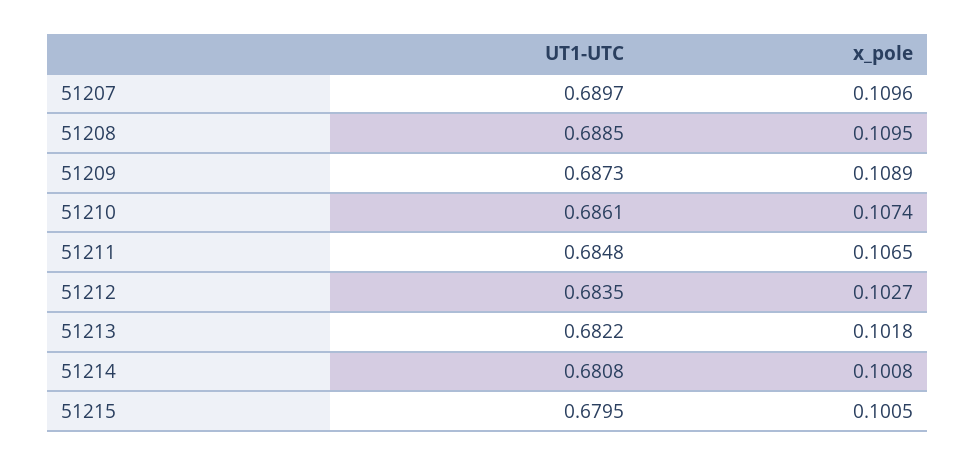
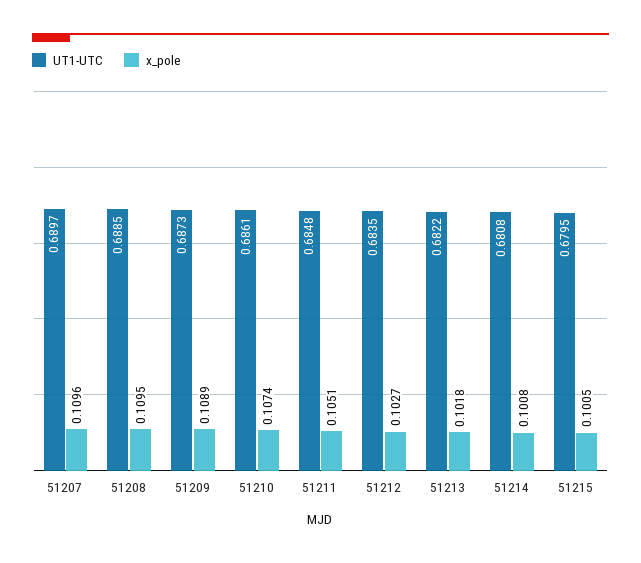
  {
    "UT1-UTC": {
      "51207": 0.6897,
      "51208": 0.6885,
      "51209": 0.6873,
      "51210": 0.6861,
      "51211": 0.6848,
      "51212": 0.6835,
      "51213": 0.6822,
      "51214": 0.6808,
      "51215": 0.6795
    },
    "x_pole": {
      "51207": 0.1096,
      "51208": 0.1095,
      "51209": 0.1089,
      "51210": 0.1074,
-     "51211": 0.1065,
+     "51211": 0.1051,
      "51212": 0.1027,
      "51213": 0.1018,
      "51214": 0.1008,
      "51215": 0.1005
    }
  }

